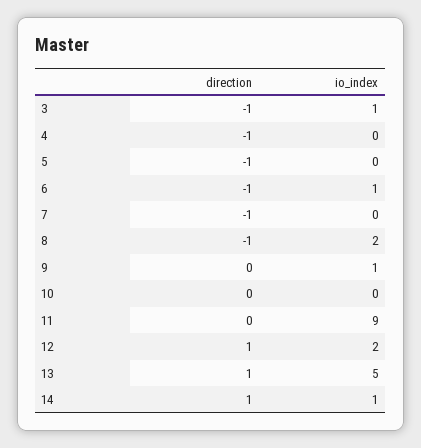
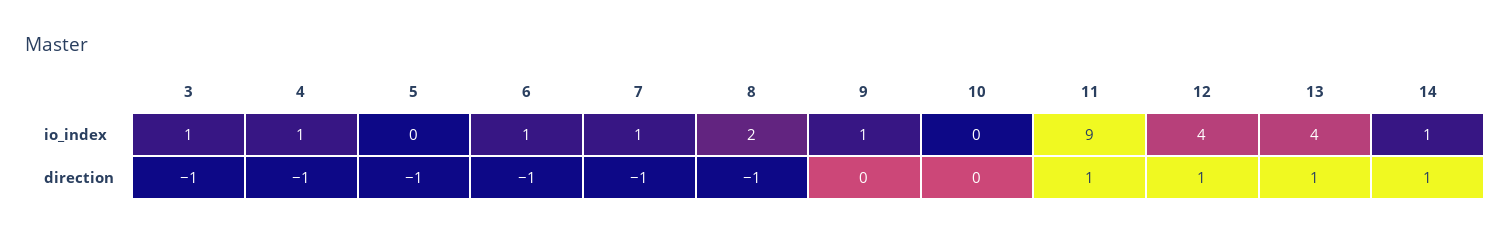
  {
    "direction": {
      "3": -1,
      "4": -1,
      "5": -1,
      "6": -1,
      "7": -1,
      "8": -1,
      "9": 0,
      "10": 0,
-     "11": 0,
+     "11": 1,
      "12": 1,
      "13": 1,
      "14": 1
    },
    "io_index": {
      "3": 1,
-     "4": 0,
+     "4": 1,
      "5": 0,
      "6": 1,
-     "7": 0,
+     "7": 1,
      "8": 2,
      "9": 1,
      "10": 0,
      "11": 9,
-     "12": 2,
+     "12": 4,
-     "13": 5,
+     "13": 4,
      "14": 1
    }
  }

